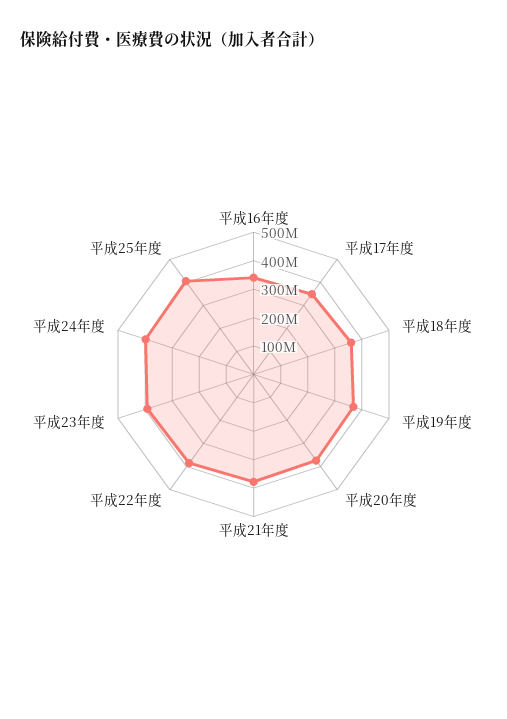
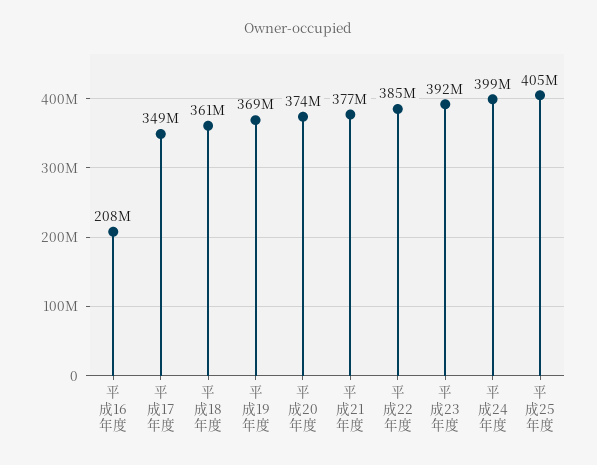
  {
-   "平成16年度": 350000000,
+   "平成16年度": 208000000,
    "平成17年度": 349000000,
    "平成18年度": 361000000,
    "平成19年度": 369000000,
    "平成20年度": 374000000,
    "平成21年度": 377000000,
    "平成22年度": 385000000,
    "平成23年度": 392000000,
    "平成24年度": 399000000,
    "平成25年度": 405000000
  }

